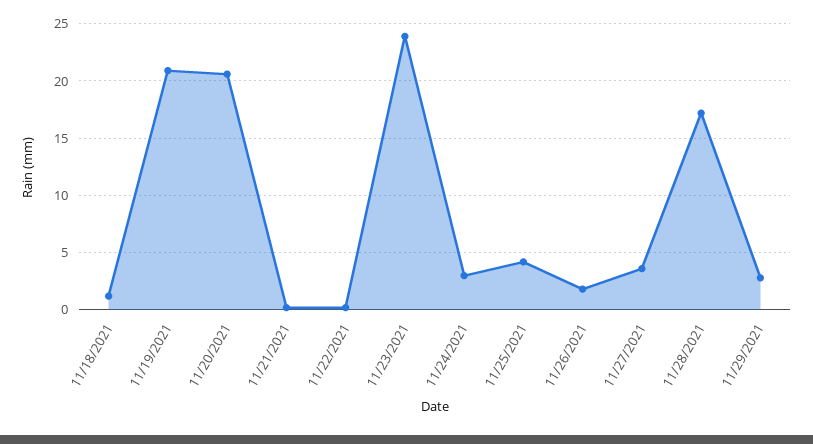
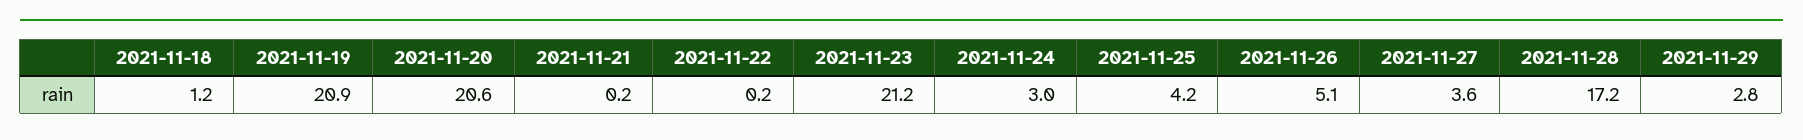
  {
    "11/18/2021": 1.2,
    "11/19/2021": 20.9,
    "11/20/2021": 20.6,
    "11/21/2021": 0.2,
    "11/22/2021": 0.2,
-   "11/23/2021": 24,
+   "11/23/2021": 21.2,
    "11/24/2021": 3,
    "11/25/2021": 4.2,
-   "11/26/2021": 2,
+   "11/26/2021": 5.1,
    "11/27/2021": 3.6,
    "11/28/2021": 17.2,
    "11/29/2021": 2.8
  }

